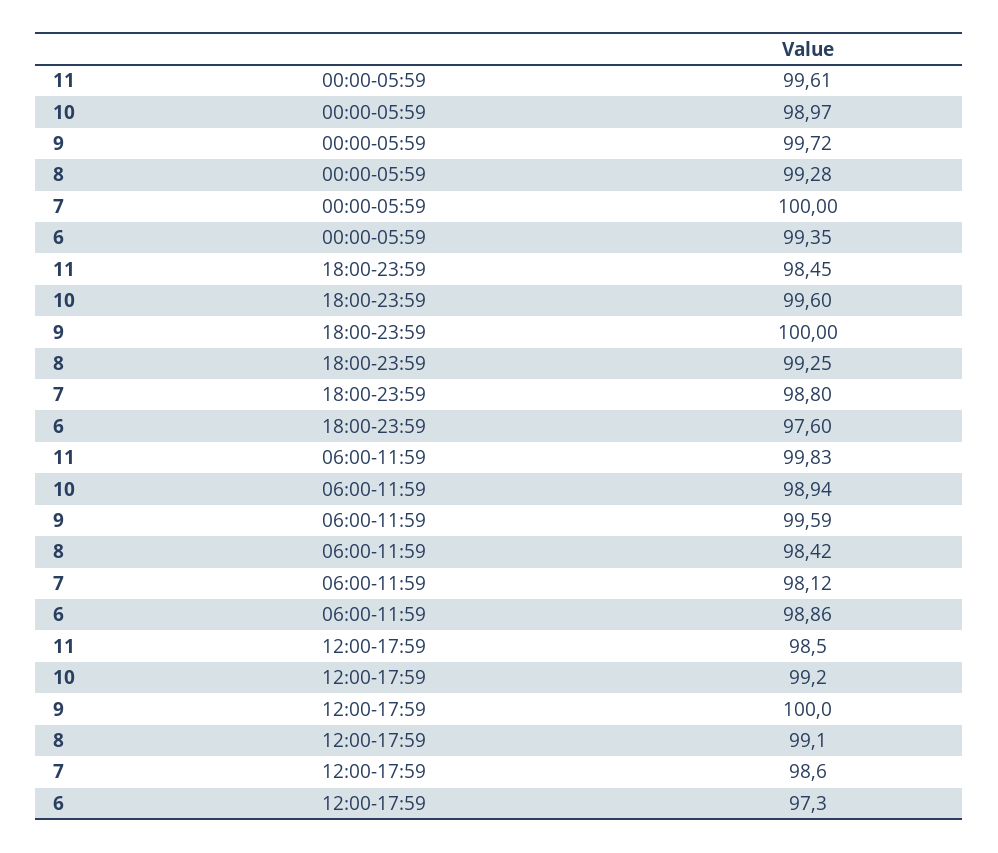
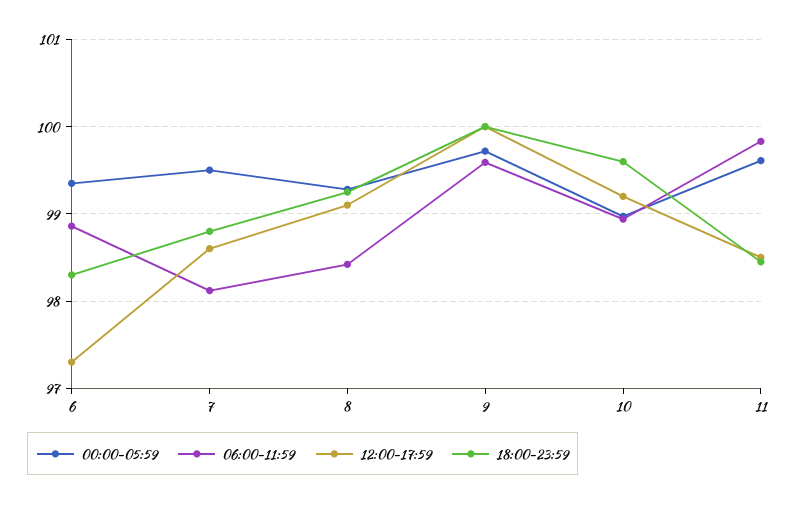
  {
    "00:00-05:59": {
      "11": 99.61,
      "10": 98.97,
      "9": 99.72,
      "8": 99.28,
-     "7": 100,
+     "7": 99.5,
      "6": 99.35
    },
    "18:00-23:59": {
      "11": 98.45,
      "10": 99.6,
      "9": 100,
      "8": 99.25,
      "7": 98.8,
-     "6": 97.6
+     "6": 98.3
    },
    "06:00-11:59": {
      "11": 99.83,
      "10": 98.94,
      "9": 99.59,
      "8": 98.42,
      "7": 98.12,
      "6": 98.86
    },
    "12:00-17:59": {
      "11": 98.5,
      "10": 99.2,
      "9": 100,
      "8": 99.1,
      "7": 98.6,
      "6": 97.3
    }
  }

